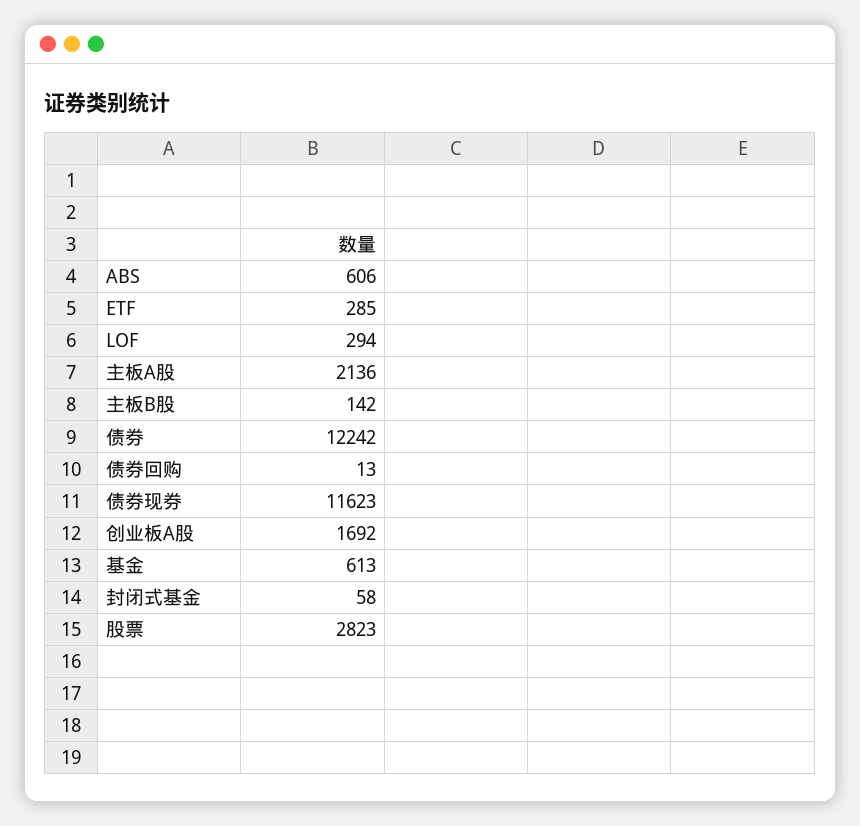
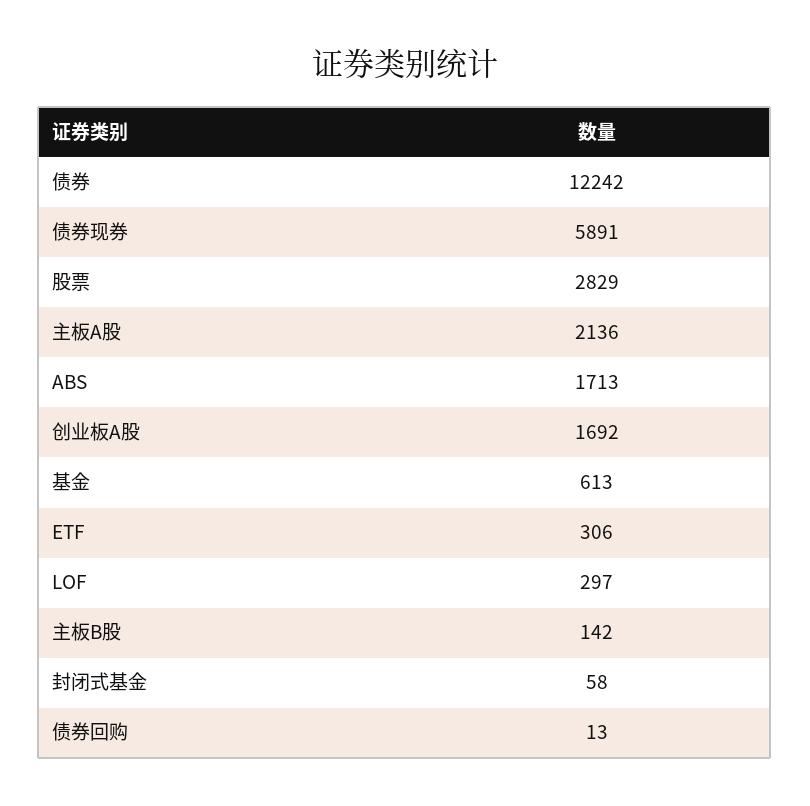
  {
-   "ABS": 606,
+   "ABS": 1713,
-   "ETF": 285,
+   "ETF": 306,
-   "LOF": 294,
+   "LOF": 297,
    "主板A股": 2136,
    "主板B股": 142,
    "债券": 12242,
    "债券回购": 13,
-   "债券现券": 11623,
+   "债券现券": 5891,
    "创业板A股": 1692,
    "基金": 613,
    "封闭式基金": 58,
-   "股票": 2823
+   "股票": 2829
  }

